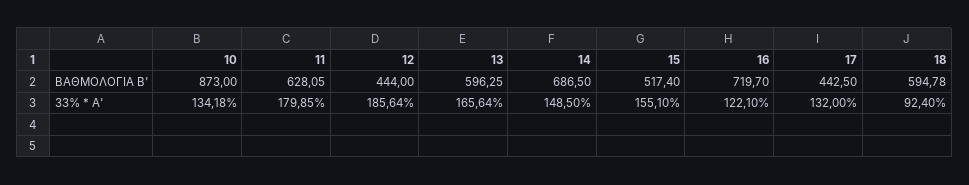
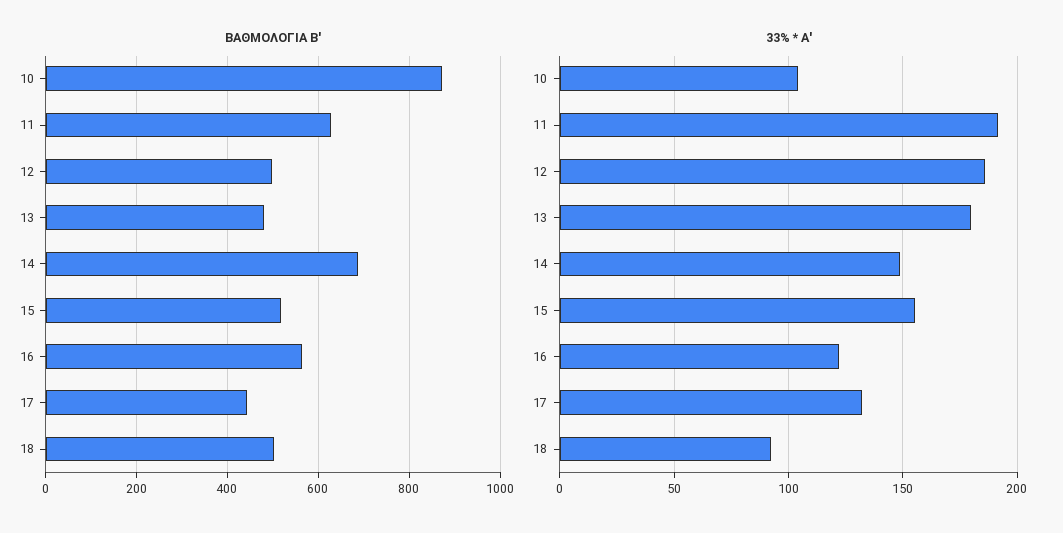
  {
    "ΒΑΘΜΟΛΟΓΙΑ Β'": {
      "10": 873,
      "11": 628.05,
-     "12": 444,
+     "12": 500,
-     "13": 596.25,
+     "13": 480,
      "14": 686.5,
      "15": 517.4,
-     "16": 719.7,
+     "16": 560,
      "17": 442.5,
-     "18": 594.78
+     "18": 500
    },
    "33% * A'": {
-     "10": 134.18,
+     "10": 105,
-     "11": 179.85,
+     "11": 190,
      "12": 185.64,
-     "13": 165.64,
+     "13": 180,
      "14": 148.5,
      "15": 155.1,
      "16": 122.1,
      "17": 132,
      "18": 92.4
    }
  }

